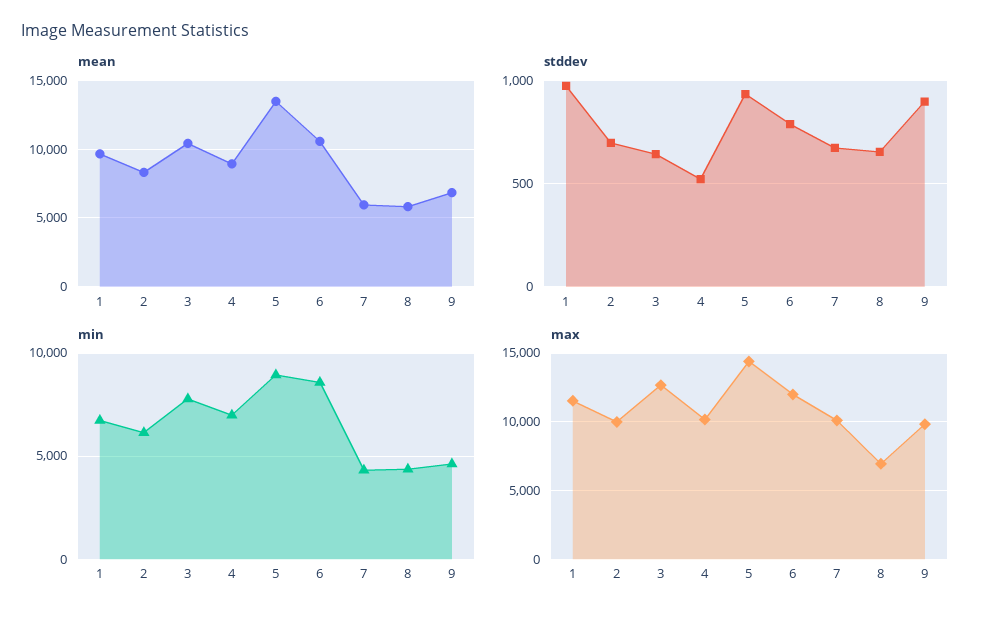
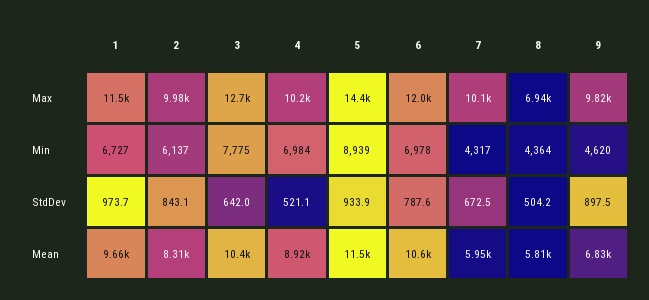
  {
    "mean": {
      "1": 9660,
      "2": 8310,
      "3": 10400,
      "4": 8920,
-     "5": 13500,
+     "5": 11500,
      "6": 10600,
      "7": 5950,
      "8": 5810,
      "9": 6830
    },
    "stddev": {
      "1": 973.7,
-     "2": 700,
+     "2": 843.1,
      "3": 642,
      "4": 521.1,
      "5": 933.9,
      "6": 787.6,
      "7": 672.5,
-     "8": 650,
+     "8": 504.2,
      "9": 897.5
    },
    "min": {
      "1": 6727,
      "2": 6137,
      "3": 7775,
      "4": 6984,
      "5": 8939,
-     "6": 8500,
+     "6": 6978,
      "7": 4317,
      "8": 4364,
      "9": 4620
    },
    "max": {
      "1": 11500,
      "2": 9980,
      "3": 12700,
      "4": 10200,
      "5": 14400,
      "6": 12000,
      "7": 10100,
      "8": 6940,
      "9": 9820
    }
  }

